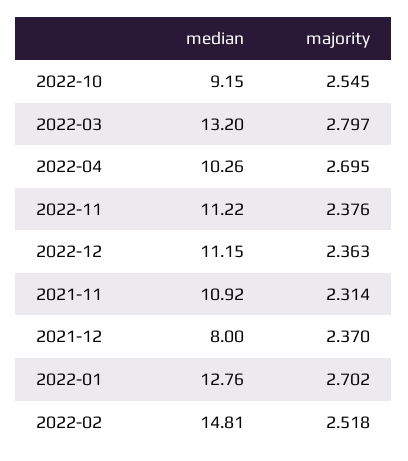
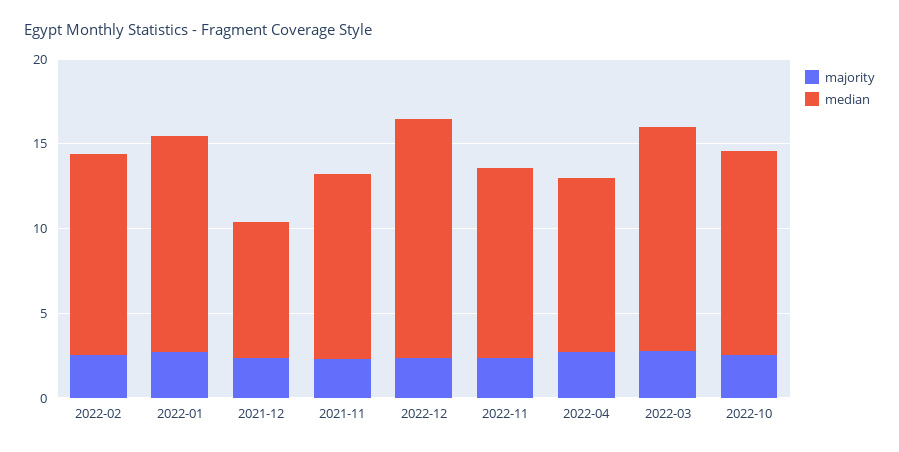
  {
    "median": {
-     "2022-10": 9.15,
+     "2022-10": 12,
      "2022-03": 13.2,
      "2022-04": 10.26,
      "2022-11": 11.22,
-     "2022-12": 11.15,
+     "2022-12": 14,
      "2021-11": 10.92,
      "2021-12": 8,
      "2022-01": 12.76,
-     "2022-02": 14.81
+     "2022-02": 12
    },
    "majority": {
      "2022-10": 2.545,
      "2022-03": 2.797,
      "2022-04": 2.695,
      "2022-11": 2.376,
      "2022-12": 2.363,
      "2021-11": 2.314,
      "2021-12": 2.37,
      "2022-01": 2.702,
      "2022-02": 2.518
    }
  }

